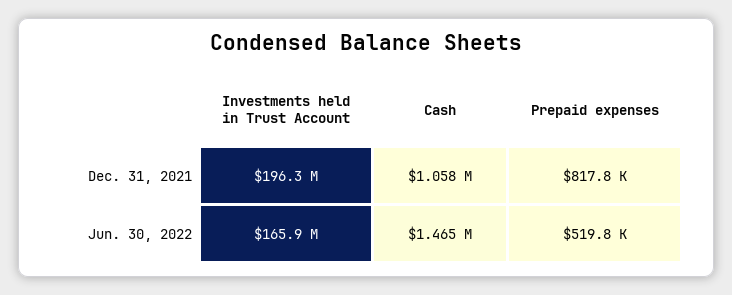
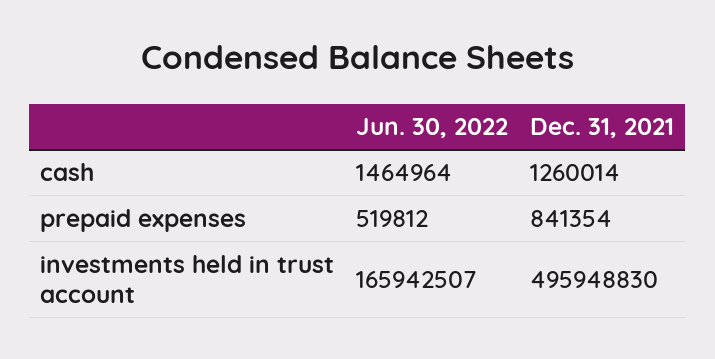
  {
    "Investments held in Trust Account": {
-     "Dec. 31, 2021": 196300000,
+     "Dec. 31, 2021": 495948830,
      "Jun. 30, 2022": 165942507
    },
    "Cash": {
-     "Dec. 31, 2021": 1058000,
+     "Dec. 31, 2021": 1260014,
      "Jun. 30, 2022": 1464964
    },
    "Prepaid expenses": {
-     "Dec. 31, 2021": 817800,
+     "Dec. 31, 2021": 841354,
      "Jun. 30, 2022": 519812
    }
  }

